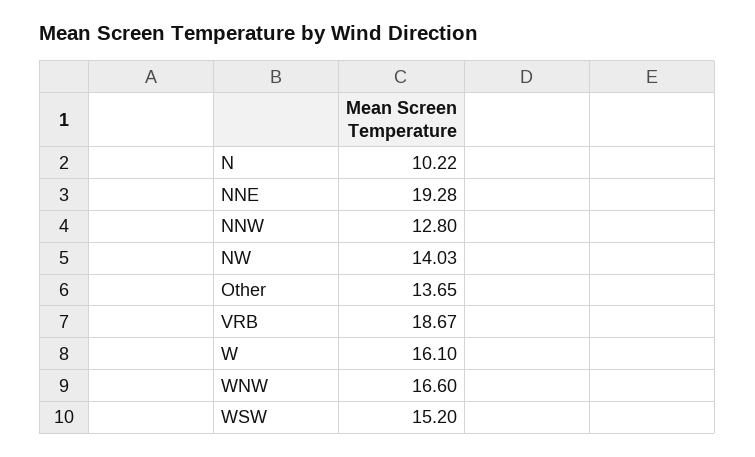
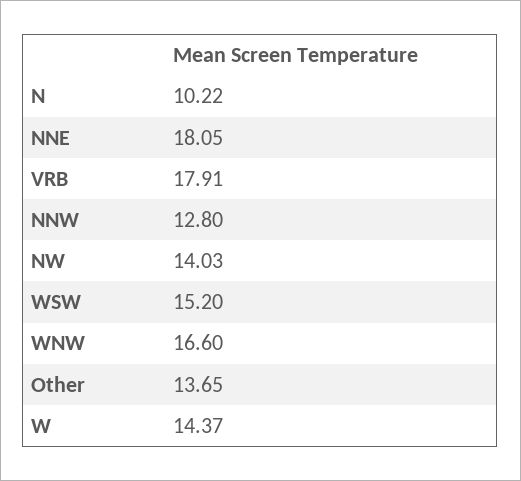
  {
    "N": 10.22,
-   "NNE": 19.28,
+   "NNE": 18.05,
    "NNW": 12.8,
    "NW": 14.03,
    "Other": 13.65,
-   "VRB": 18.67,
+   "VRB": 17.91,
-   "W": 16.1,
+   "W": 14.37,
    "WNW": 16.6,
    "WSW": 15.2
  }

